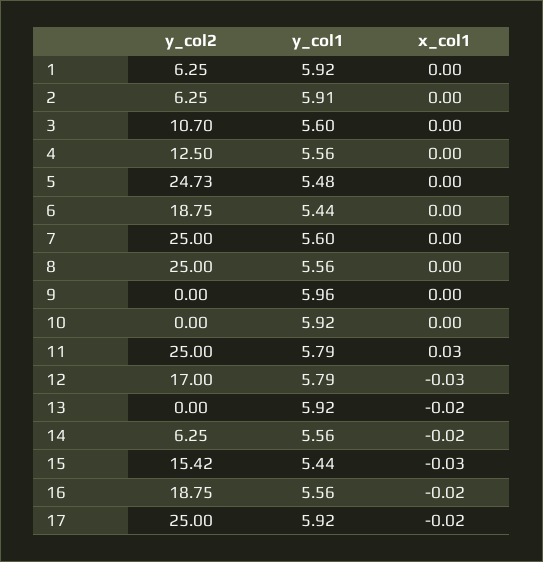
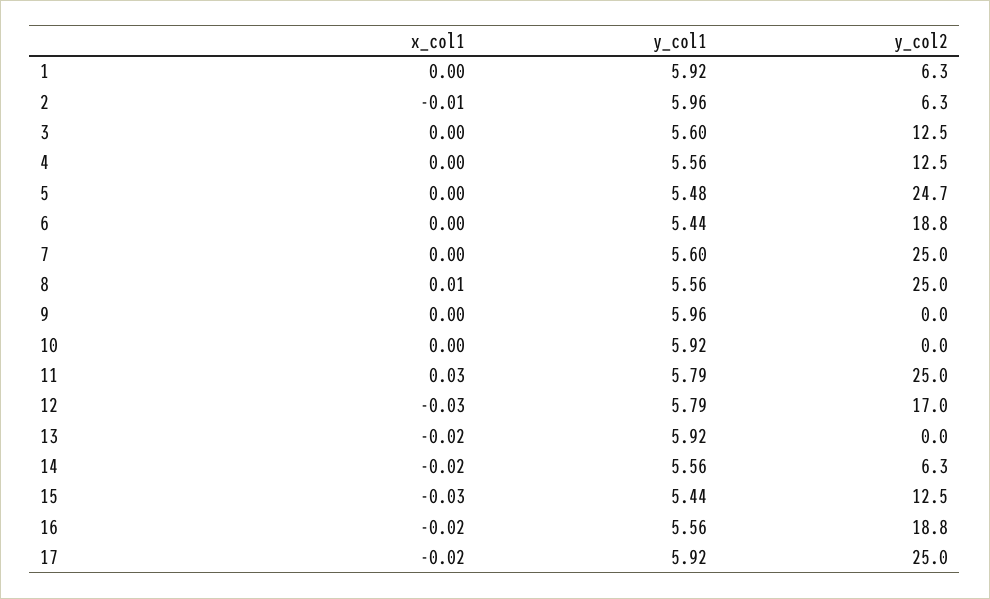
  {
    "y_col2": {
      "1": 6.25,
      "2": 6.25,
-     "3": 10.7,
+     "3": 12.5,
      "4": 12.5,
      "5": 24.73,
      "6": 18.75,
      "7": 25,
      "8": 25,
      "9": 0,
      "10": 0,
      "11": 25,
      "12": 17,
      "13": 0,
      "14": 6.25,
-     "15": 15.42,
+     "15": 12.5,
      "16": 18.75,
      "17": 25
    },
    "y_col1": {
      "1": 5.92,
-     "2": 5.91,
+     "2": 5.96,
      "3": 5.6,
      "4": 5.56,
      "5": 5.48,
      "6": 5.44,
      "7": 5.6,
      "8": 5.56,
      "9": 5.96,
      "10": 5.92,
      "11": 5.79,
      "12": 5.79,
      "13": 5.92,
      "14": 5.56,
      "15": 5.44,
      "16": 5.56,
      "17": 5.92
    },
    "x_col1": {
      "1": 0,
-     "2": 0,
+     "2": -0.01,
      "3": 0,
      "4": 0,
      "5": 0,
      "6": 0,
      "7": 0,
-     "8": 0,
+     "8": 0.01,
      "9": 0,
      "10": 0,
      "11": 0.03,
      "12": -0.03,
      "13": -0.02,
      "14": -0.02,
      "15": -0.03,
      "16": -0.02,
      "17": -0.02
    }
  }

